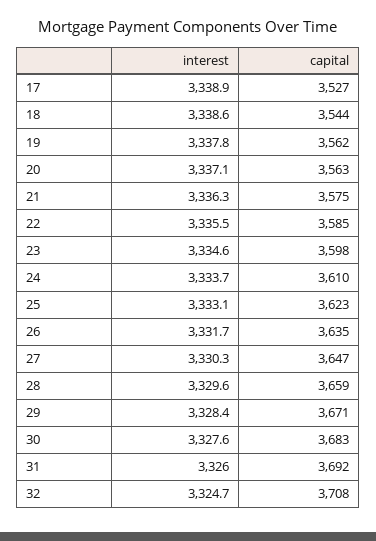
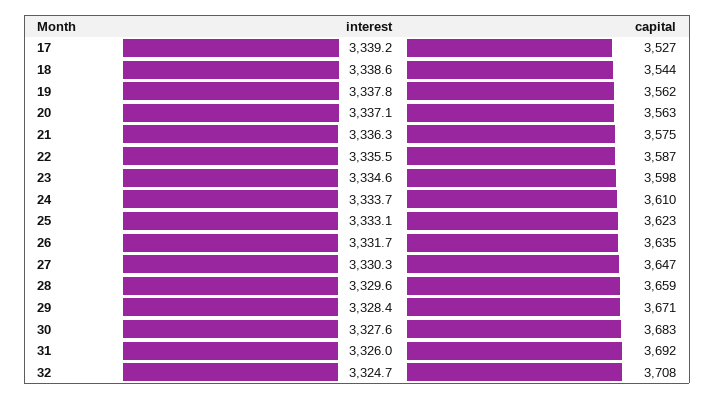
  {
    "interest": {
-     "17": 3338.9,
+     "17": 3339.2,
      "18": 3338.6,
      "19": 3337.8,
      "20": 3337.1,
      "21": 3336.3,
      "22": 3335.5,
      "23": 3334.6,
      "24": 3333.7,
      "25": 3333.1,
      "26": 3331.7,
      "27": 3330.3,
      "28": 3329.6,
      "29": 3328.4,
      "30": 3327.6,
      "31": 3326,
      "32": 3324.7
    },
    "capital": {
      "17": 3527,
      "18": 3544,
      "19": 3562,
      "20": 3563,
      "21": 3575,
-     "22": 3585,
+     "22": 3587,
      "23": 3598,
      "24": 3610,
      "25": 3623,
      "26": 3635,
      "27": 3647,
      "28": 3659,
      "29": 3671,
      "30": 3683,
      "31": 3692,
      "32": 3708
    }
  }

